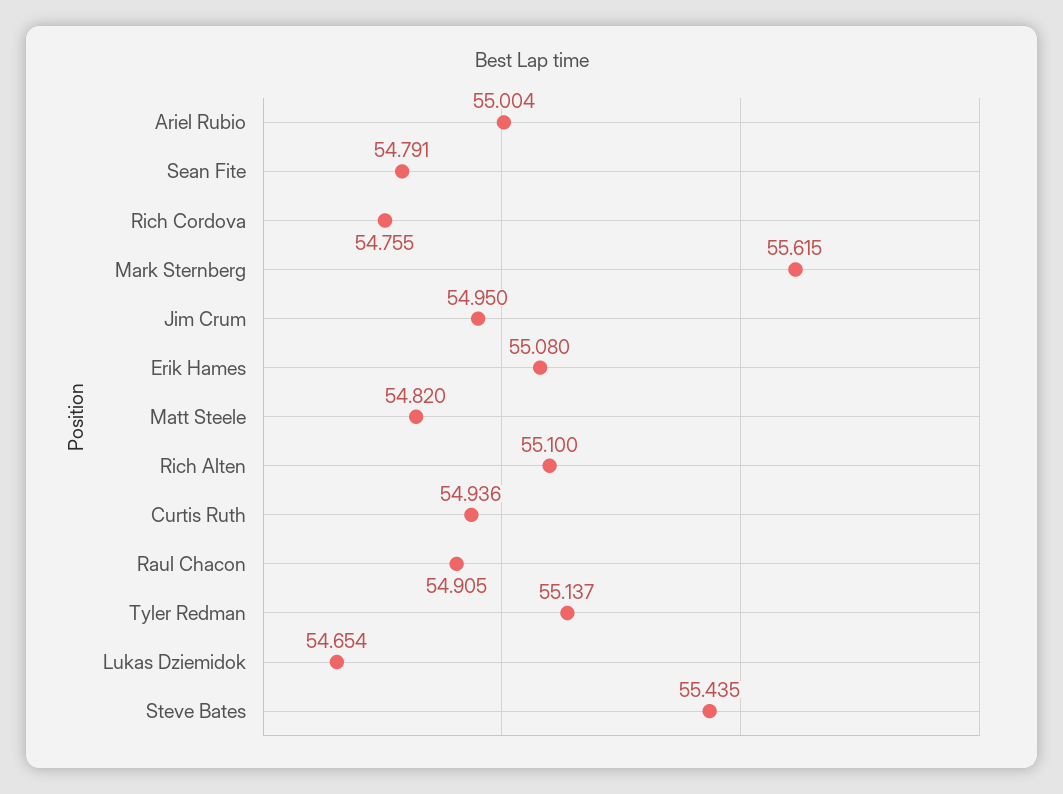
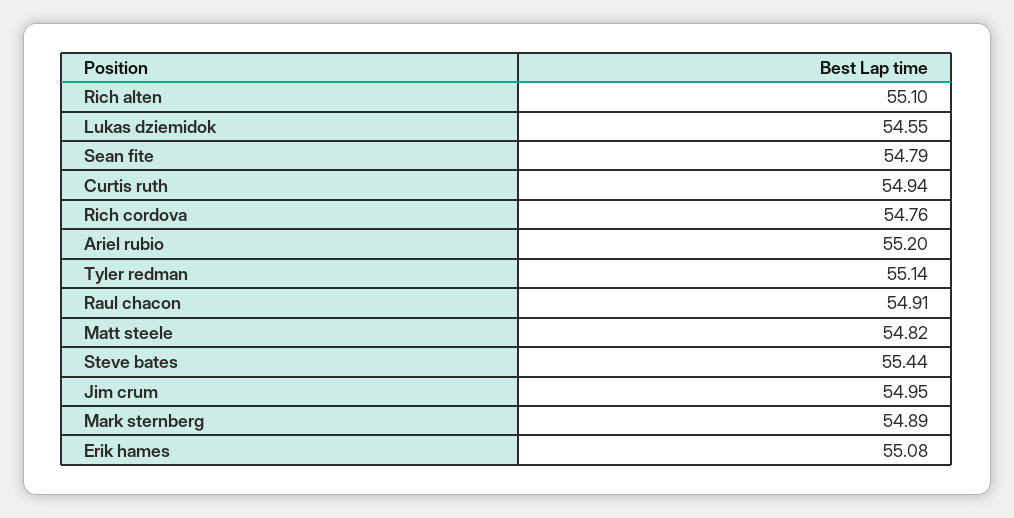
  {
-   "Ariel Rubio": 55.004,
+   "Ariel Rubio": 55.2,
    "Sean Fite": 54.791,
    "Rich Cordova": 54.755,
-   "Mark Sternberg": 55.615,
+   "Mark Sternberg": 54.89,
    "Jim Crum": 54.95,
    "Erik Hames": 55.08,
    "Matt Steele": 54.82,
    "Rich Alten": 55.1,
    "Curtis Ruth": 54.936,
    "Raul Chacon": 54.905,
    "Tyler Redman": 55.137,
-   "Lukas Dziemidok": 54.654,
+   "Lukas Dziemidok": 54.55,
    "Steve Bates": 55.435
  }

